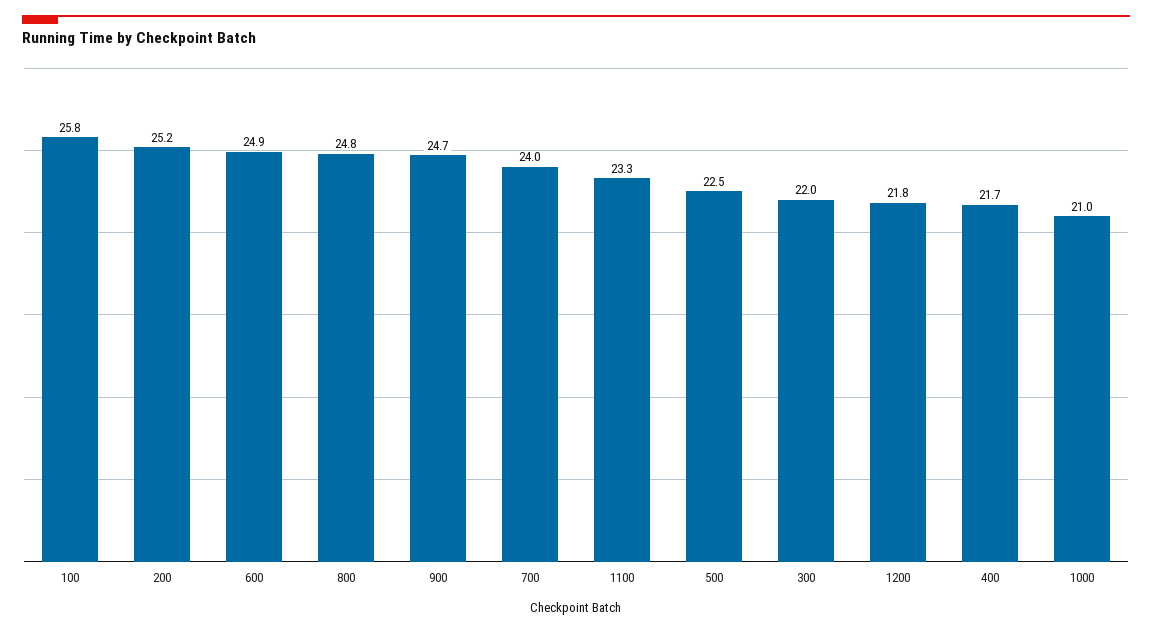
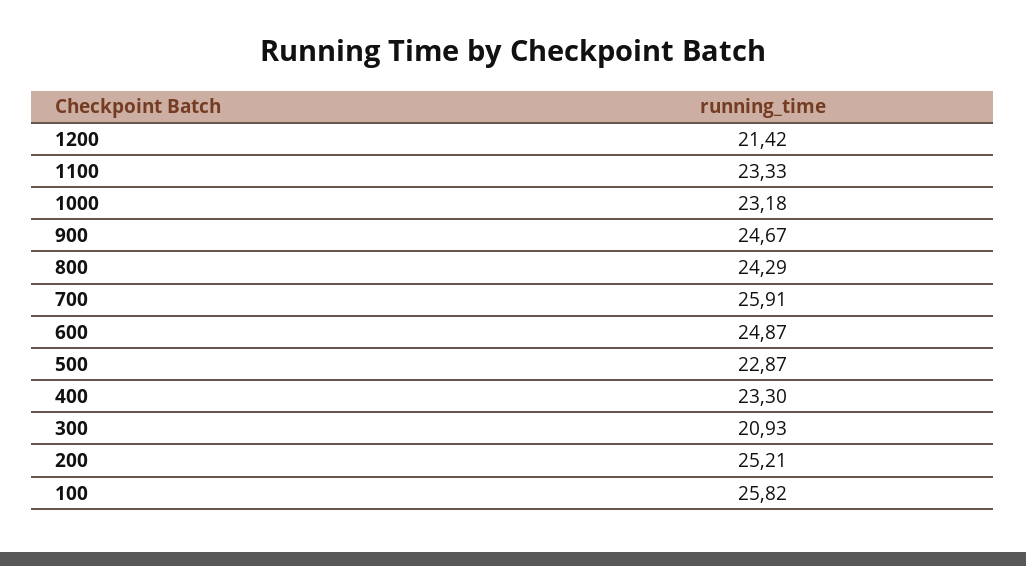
  {
    "100": 25.82,
    "200": 25.21,
    "600": 24.87,
-   "800": 24.8,
+   "800": 24.29,
    "900": 24.67,
-   "700": 24,
+   "700": 25.91,
    "1100": 23.33,
-   "500": 22.5,
+   "500": 22.87,
-   "300": 22,
+   "300": 20.93,
-   "1200": 21.8,
+   "1200": 21.42,
-   "400": 21.7,
+   "400": 23.3,
-   "1000": 21
+   "1000": 23.18
  }

